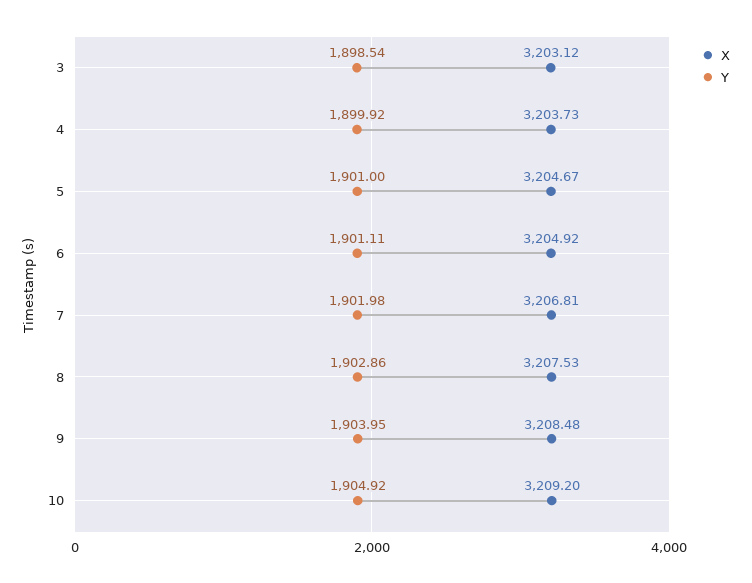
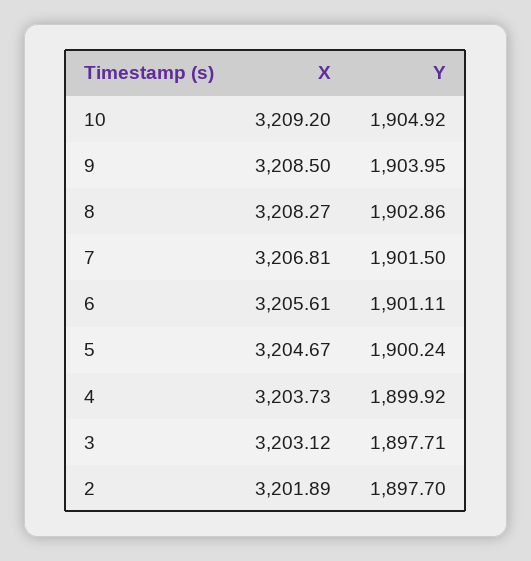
  {
    "X": {
      "3": 3203.12,
      "4": 3203.73,
      "5": 3204.67,
-     "6": 3204.92,
+     "6": 3205.61,
      "7": 3206.81,
-     "8": 3207.53,
+     "8": 3208.27,
-     "9": 3208.48,
+     "9": 3208.5,
-     "10": 3209.2
+     "10": 3209.2,
+     "2": 3201.89
    },
    "Y": {
-     "3": 1898.54,
+     "3": 1897.71,
      "4": 1899.92,
-     "5": 1901,
+     "5": 1900.24,
      "6": 1901.11,
-     "7": 1901.98,
+     "7": 1901.5,
      "8": 1902.86,
      "9": 1903.95,
-     "10": 1904.92
+     "10": 1904.92,
+     "2": 1897.7
    }
  }

